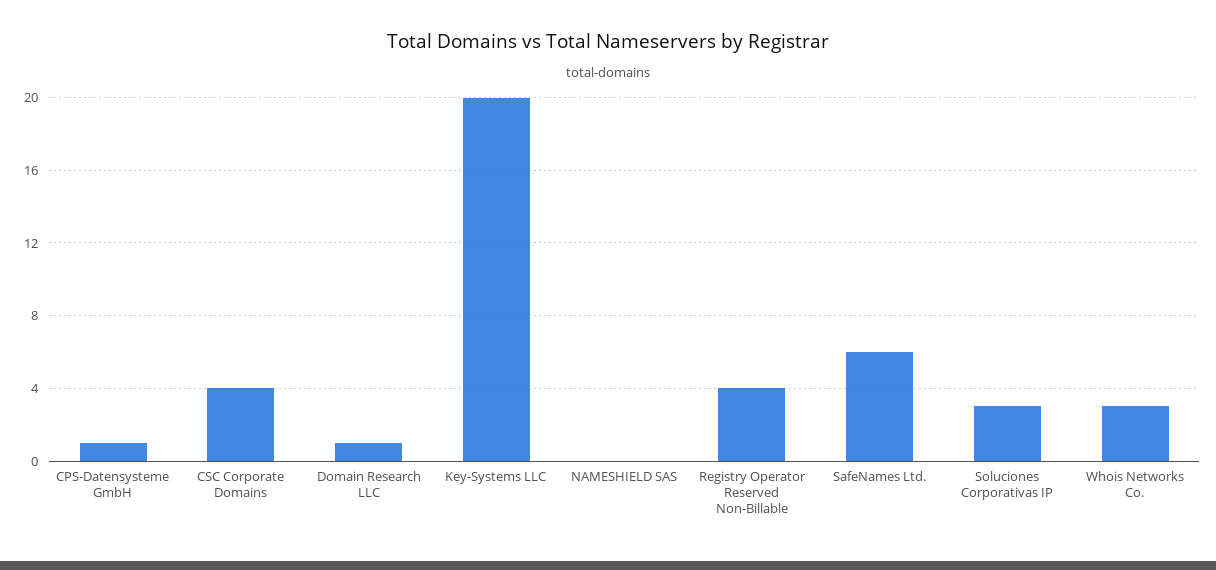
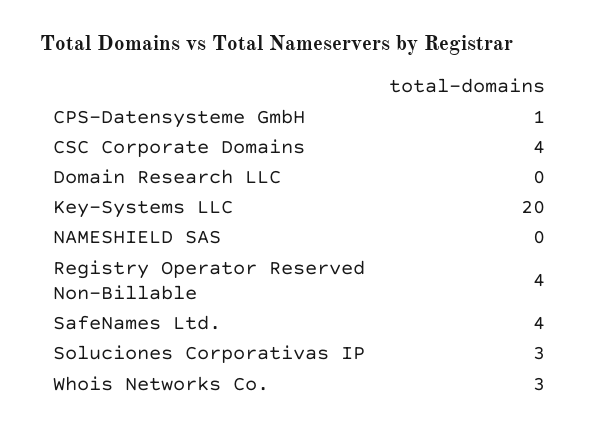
  {
    "CPS-Datensysteme GmbH": 1,
    "CSC Corporate Domains": 4,
-   "Domain Research LLC": 1,
+   "Domain Research LLC": 0,
    "Key-Systems LLC": 20,
    "NAMESHIELD SAS": 0,
    "Registry Operator Reserved Non-Billable": 4,
-   "SafeNames Ltd.": 6,
+   "SafeNames Ltd.": 4,
    "Soluciones Corporativas IP": 3,
    "Whois Networks Co.": 3
  }

